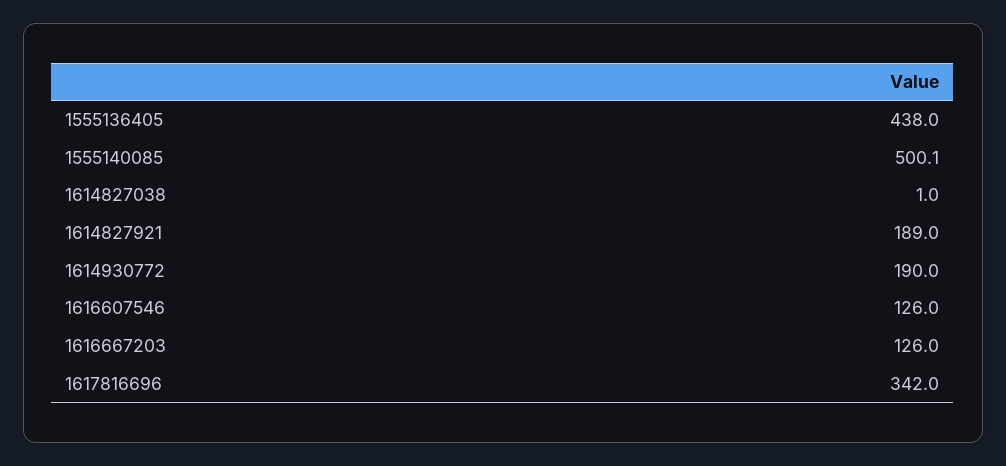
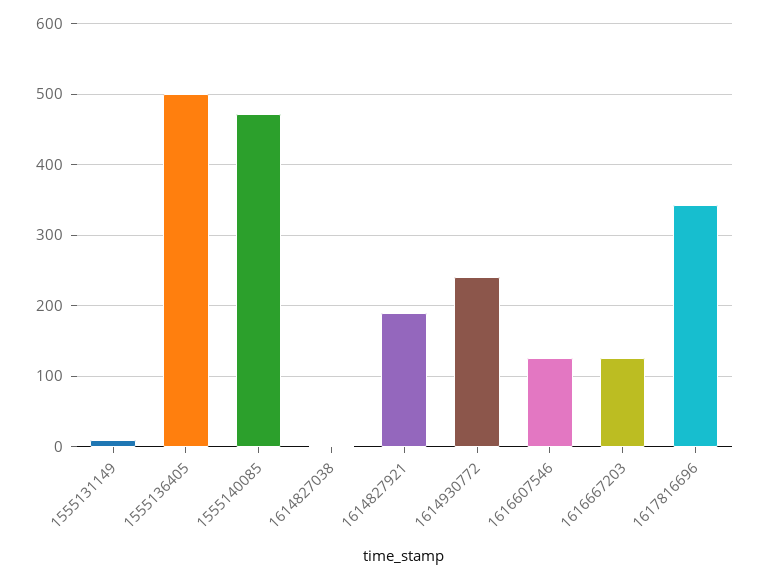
  {
-   "1555136405": 438,
+   "1555136405": 500,
-   "1555140085": 500.1,
+   "1555140085": 470,
    "1614827038": 1,
    "1614827921": 189,
-   "1614930772": 190,
+   "1614930772": 240,
    "1616607546": 126,
    "1616667203": 126,
-   "1617816696": 342
+   "1617816696": 342,
+   "1555131149": 10
  }

